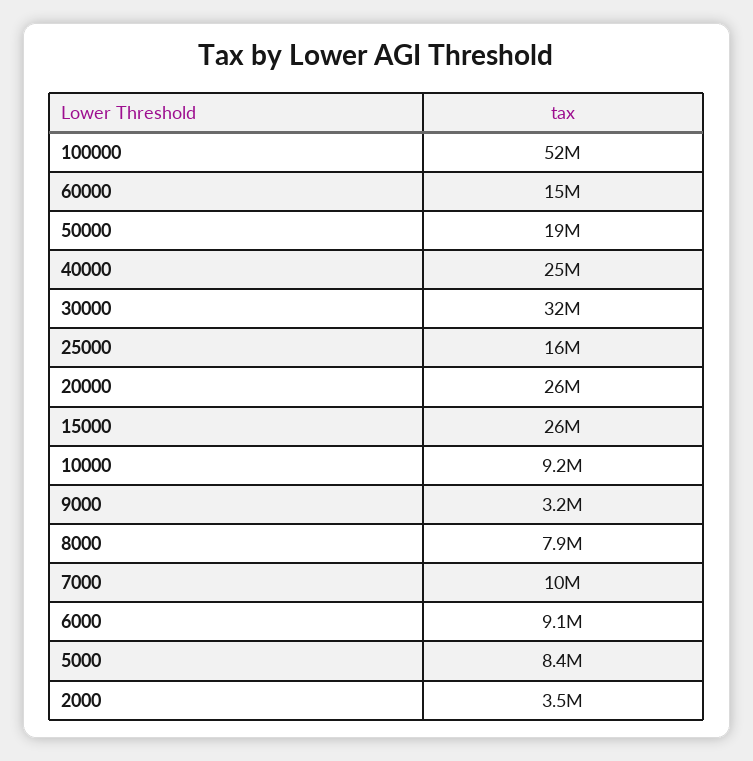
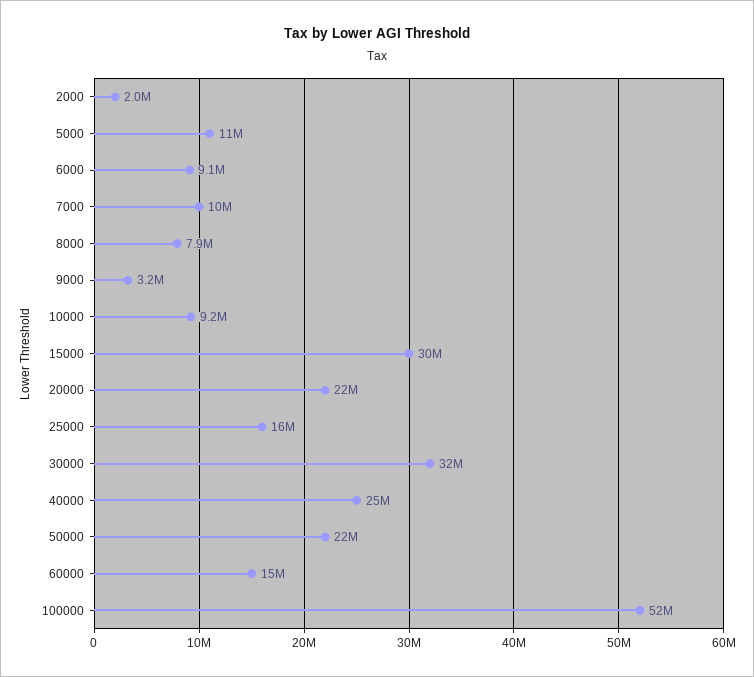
  {
    "100000": 52000000,
    "60000": 15000000,
-   "50000": 19000000,
+   "50000": 22000000,
    "40000": 25000000,
    "30000": 32000000,
    "25000": 16000000,
-   "20000": 26000000,
+   "20000": 22000000,
-   "15000": 26000000,
+   "15000": 30000000,
    "10000": 9200000,
    "9000": 3200000,
    "8000": 7900000,
    "7000": 10000000,
    "6000": 9100000,
-   "5000": 8400000,
+   "5000": 11000000,
-   "2000": 3500000
+   "2000": 2000000
  }

